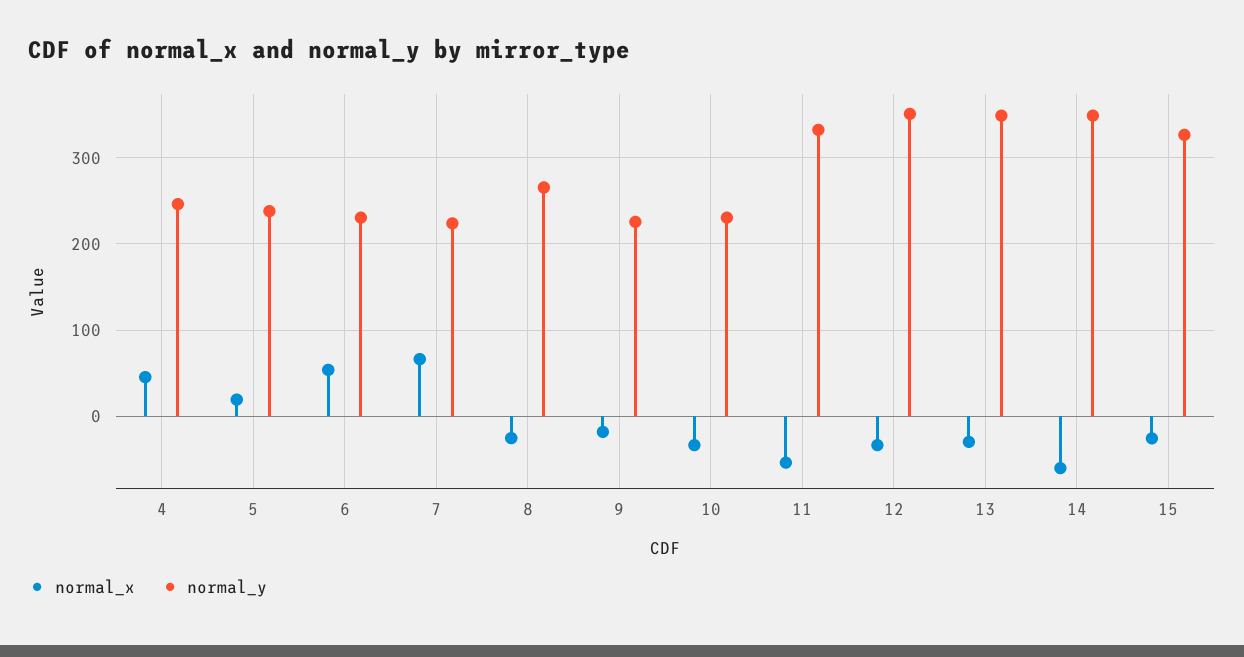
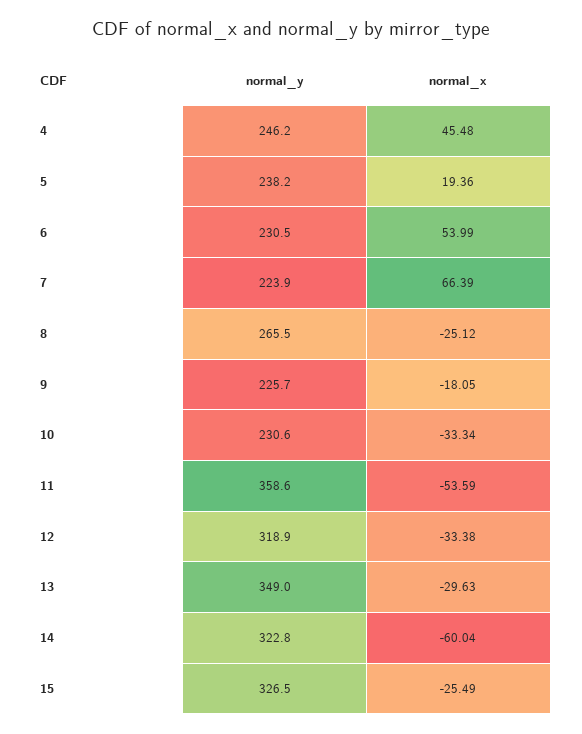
  {
    "normal_x": {
      "4": 45.48,
      "5": 19.36,
      "6": 53.99,
      "7": 66.39,
      "8": -25.12,
      "9": -18.05,
      "10": -33.34,
      "11": -53.59,
      "12": -33.38,
      "13": -29.63,
      "14": -60.04,
      "15": -25.49
    },
    "normal_y": {
      "4": 246.2,
      "5": 238.2,
      "6": 230.5,
      "7": 223.9,
      "8": 265.5,
      "9": 225.7,
      "10": 230.6,
-     "11": 330,
+     "11": 358.6,
-     "12": 350,
+     "12": 318.9,
      "13": 349,
-     "14": 350,
+     "14": 322.8,
      "15": 326.5
    }
  }

